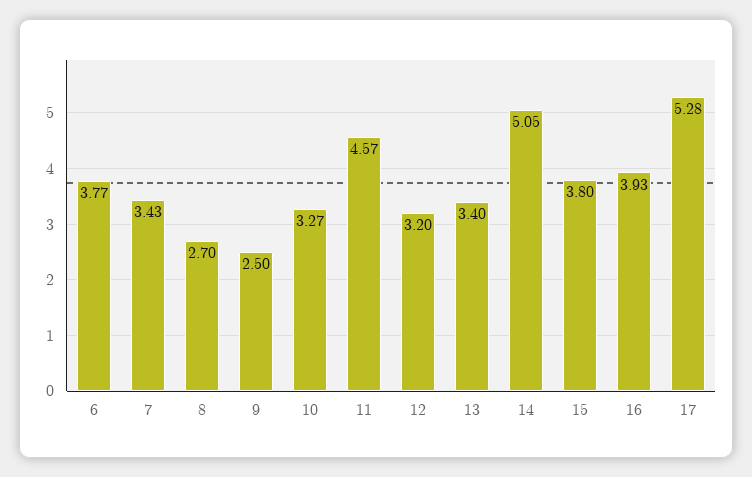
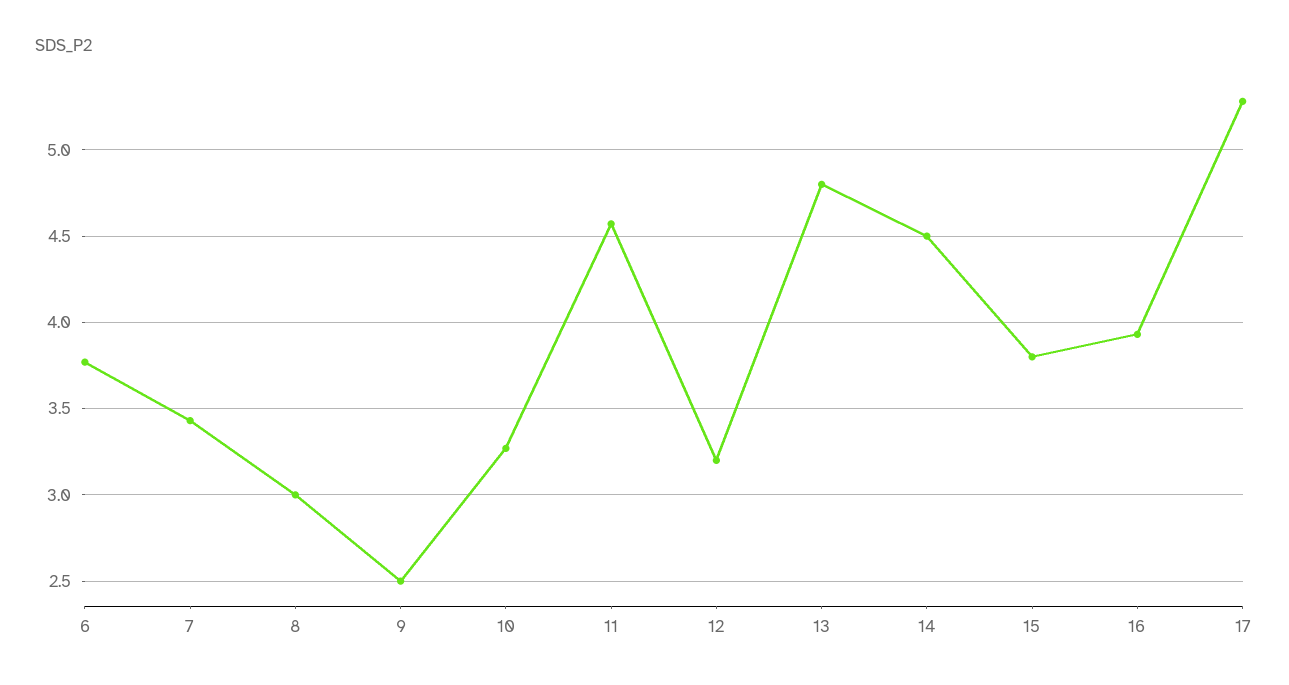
  {
    "6": 3.77,
    "7": 3.43,
-   "8": 2.7,
+   "8": 3,
    "9": 2.5,
    "10": 3.27,
    "11": 4.57,
    "12": 3.2,
-   "13": 3.4,
+   "13": 4.8,
-   "14": 5.05,
+   "14": 4.5,
    "15": 3.8,
    "16": 3.93,
    "17": 5.28
  }

